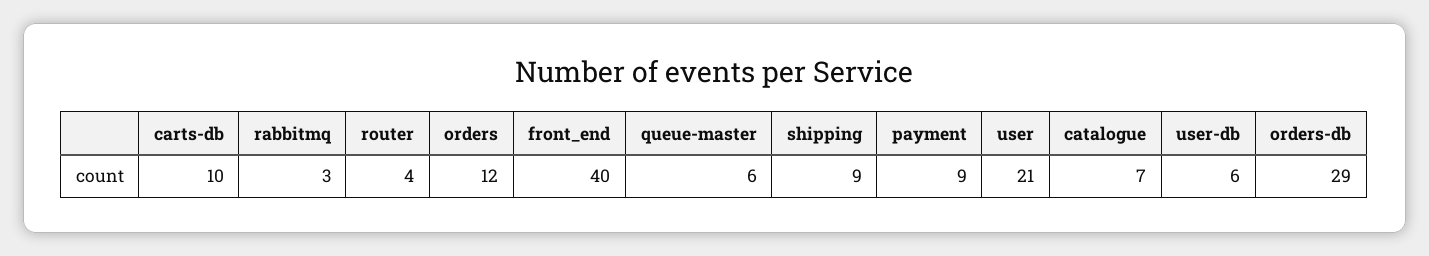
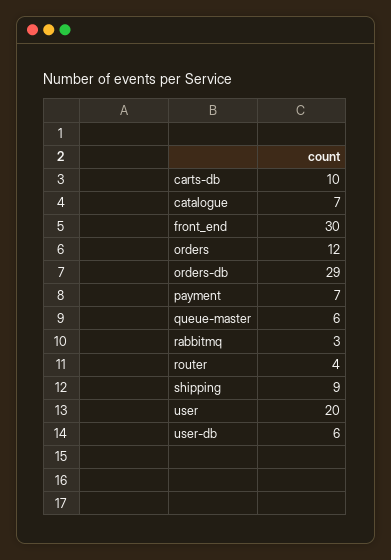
  {
    "carts-db": 10,
    "rabbitmq": 3,
    "router": 4,
    "orders": 12,
-   "front_end": 40,
+   "front_end": 30,
    "queue-master": 6,
    "shipping": 9,
-   "payment": 9,
+   "payment": 7,
-   "user": 21,
+   "user": 20,
    "catalogue": 7,
    "user-db": 6,
    "orders-db": 29
  }

